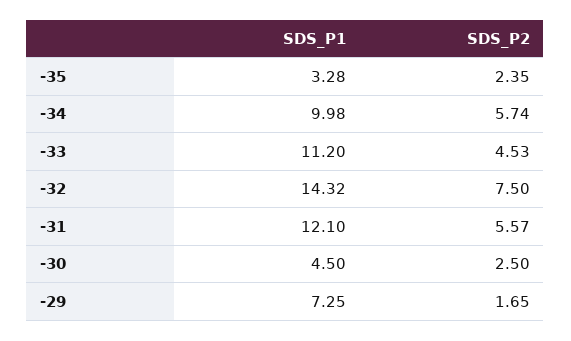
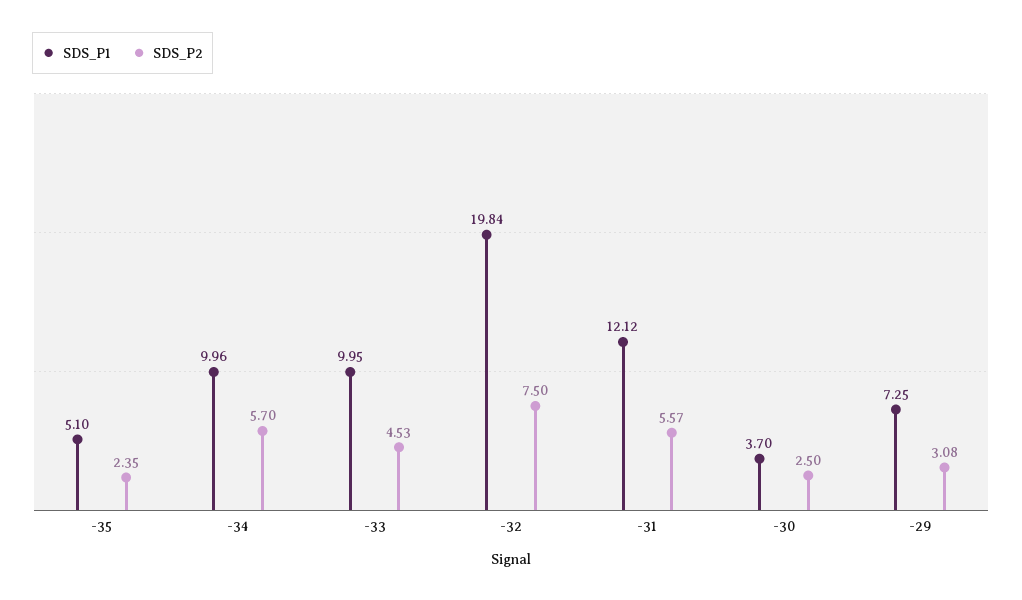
  {
    "SDS_P1": {
-     "-35": 3.28,
+     "-35": 5.1,
-     "-34": 9.98,
+     "-34": 9.96,
-     "-33": 11.2,
+     "-33": 9.95,
-     "-32": 14.32,
+     "-32": 19.84,
-     "-31": 12.1,
+     "-31": 12.12,
-     "-30": 4.5,
+     "-30": 3.7,
      "-29": 7.25
    },
    "SDS_P2": {
      "-35": 2.35,
-     "-34": 5.74,
+     "-34": 5.7,
      "-33": 4.53,
      "-32": 7.5,
      "-31": 5.57,
      "-30": 2.5,
-     "-29": 1.65
+     "-29": 3.08
    }
  }

